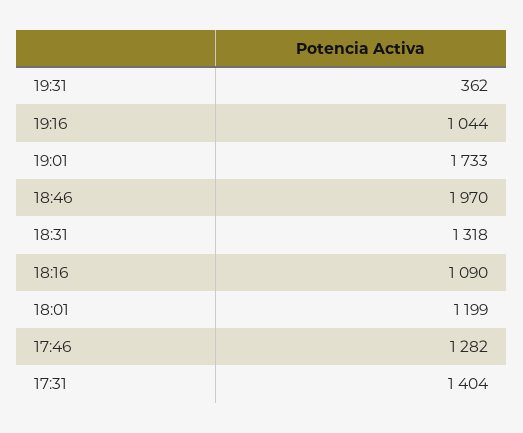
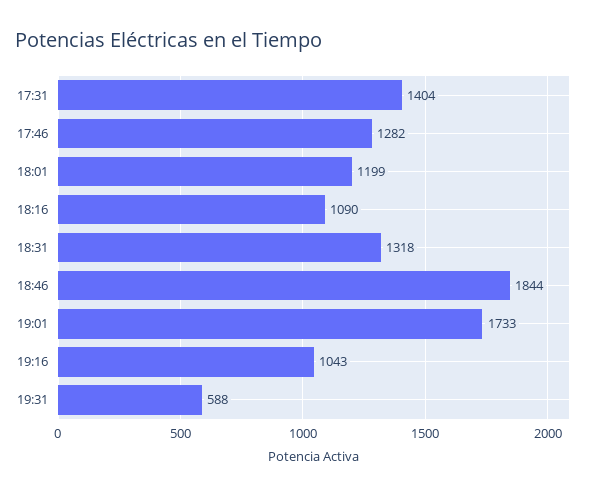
  {
-   "19:31": 362,
+   "19:31": 588,
-   "19:16": 1044,
+   "19:16": 1043,
    "19:01": 1733,
-   "18:46": 1970,
+   "18:46": 1844,
    "18:31": 1318,
    "18:16": 1090,
    "18:01": 1199,
    "17:46": 1282,
    "17:31": 1404
  }

